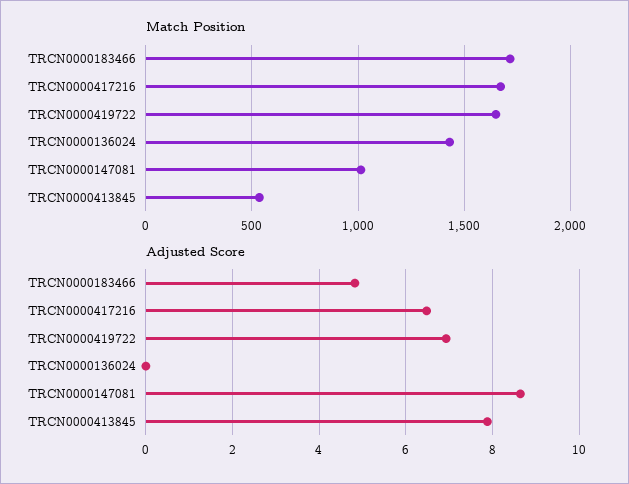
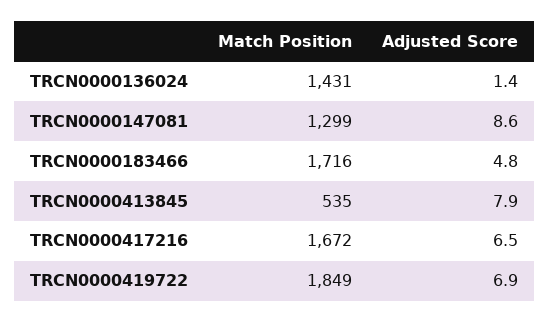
  {
    "Match Position": {
      "TRCN0000183466": 1716,
      "TRCN0000417216": 1672,
-     "TRCN0000419722": 1650,
+     "TRCN0000419722": 1849,
      "TRCN0000136024": 1431,
-     "TRCN0000147081": 1000,
+     "TRCN0000147081": 1299,
      "TRCN0000413845": 535
    },
    "Adjusted Score": {
      "TRCN0000183466": 4.8,
      "TRCN0000417216": 6.5,
      "TRCN0000419722": 6.9,
-     "TRCN0000136024": 0,
+     "TRCN0000136024": 1.4,
      "TRCN0000147081": 8.6,
      "TRCN0000413845": 7.9
    }
  }

